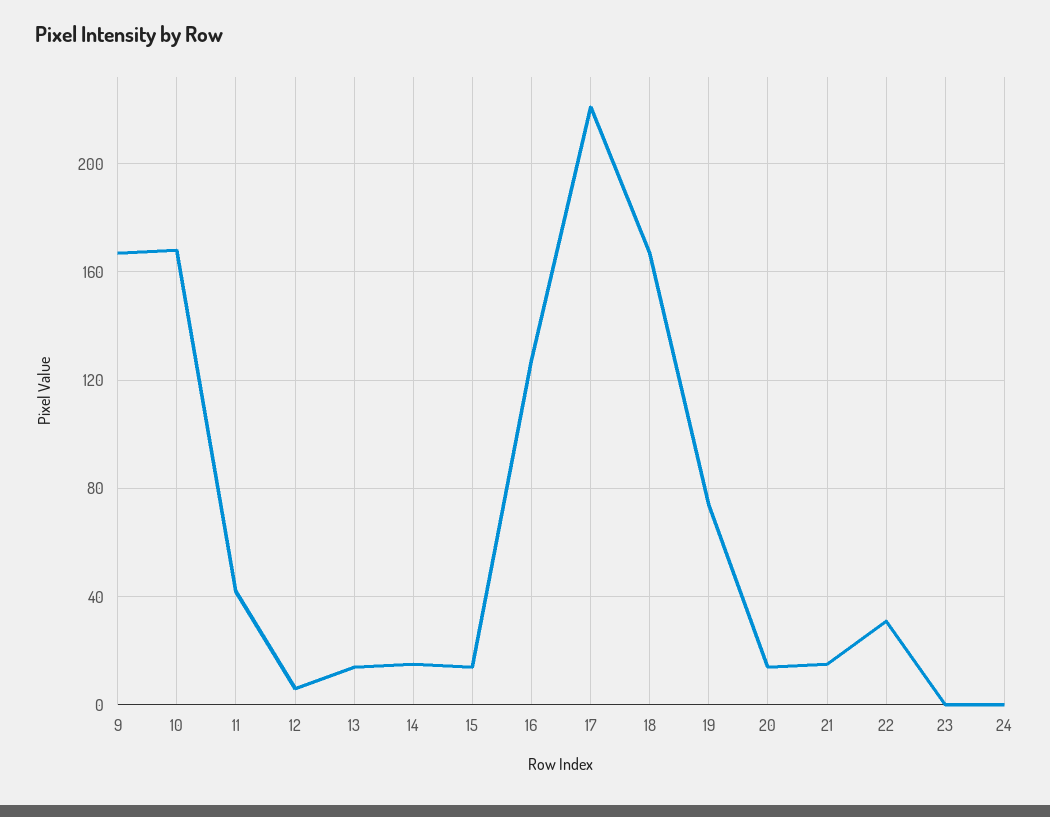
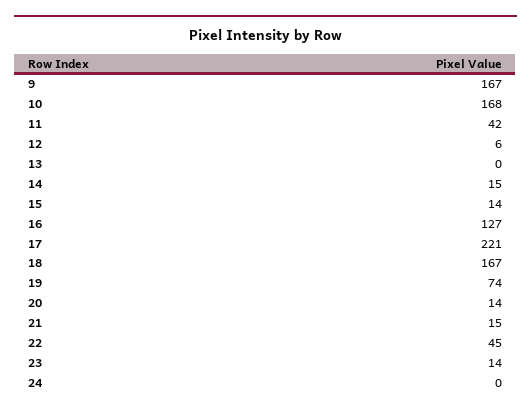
  {
    "9": 167,
    "10": 168,
    "11": 42,
    "12": 6,
-   "13": 15,
+   "13": 0,
    "14": 15,
    "15": 14,
    "16": 127,
    "17": 221,
    "18": 167,
    "19": 74,
    "20": 14,
    "21": 15,
-   "22": 30,
+   "22": 45,
-   "23": 0,
+   "23": 14,
    "24": 0
  }

